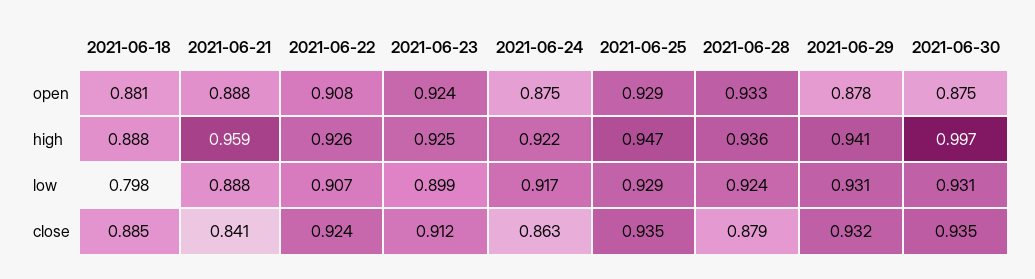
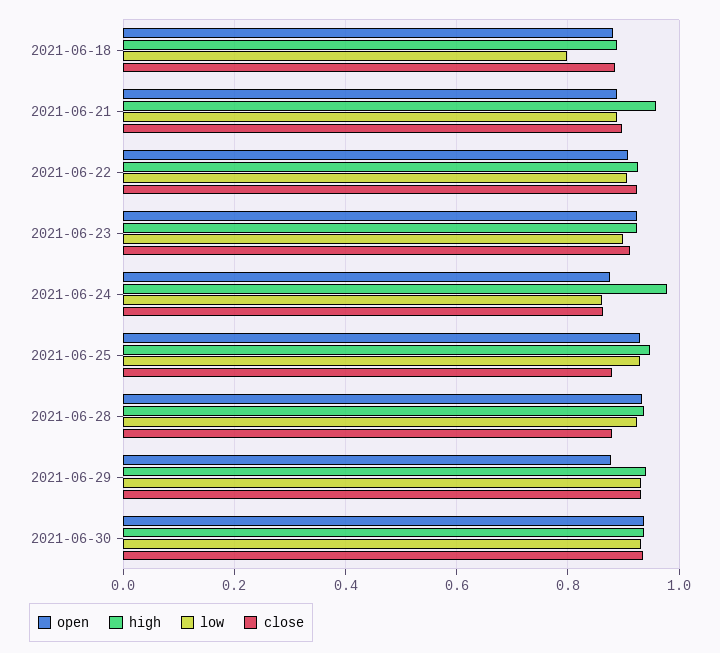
  {
    "open": {
      "2021-06-18": 0.881,
      "2021-06-21": 0.888,
      "2021-06-22": 0.908,
      "2021-06-23": 0.924,
      "2021-06-24": 0.875,
      "2021-06-25": 0.929,
      "2021-06-28": 0.933,
      "2021-06-29": 0.878,
-     "2021-06-30": 0.875
+     "2021-06-30": 0.94
    },
    "high": {
      "2021-06-18": 0.888,
      "2021-06-21": 0.959,
      "2021-06-22": 0.926,
      "2021-06-23": 0.925,
-     "2021-06-24": 0.922,
+     "2021-06-24": 0.98,
      "2021-06-25": 0.947,
      "2021-06-28": 0.936,
      "2021-06-29": 0.941,
-     "2021-06-30": 0.997
+     "2021-06-30": 0.94
    },
    "low": {
      "2021-06-18": 0.798,
      "2021-06-21": 0.888,
      "2021-06-22": 0.907,
      "2021-06-23": 0.899,
-     "2021-06-24": 0.917,
+     "2021-06-24": 0.86,
      "2021-06-25": 0.929,
      "2021-06-28": 0.924,
      "2021-06-29": 0.931,
      "2021-06-30": 0.931
    },
    "close": {
      "2021-06-18": 0.885,
-     "2021-06-21": 0.841,
+     "2021-06-21": 0.9,
      "2021-06-22": 0.924,
      "2021-06-23": 0.912,
      "2021-06-24": 0.863,
-     "2021-06-25": 0.935,
+     "2021-06-25": 0.88,
      "2021-06-28": 0.879,
      "2021-06-29": 0.932,
      "2021-06-30": 0.935
    }
  }

